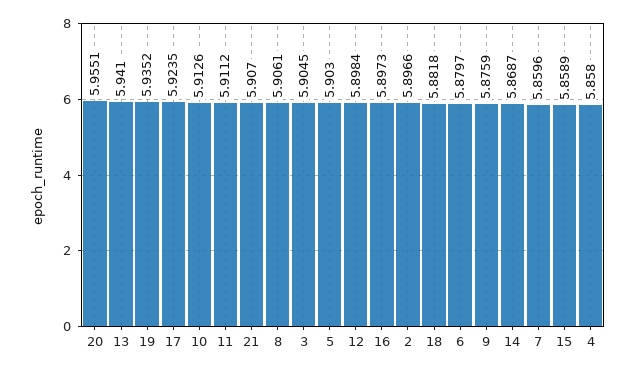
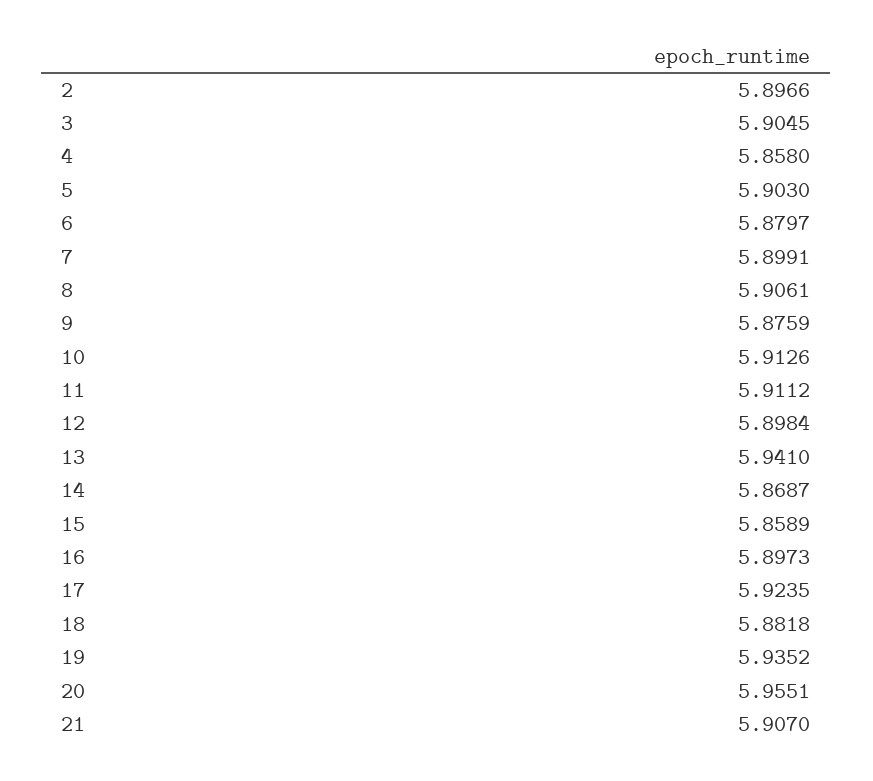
  {
    "20": 5.9551,
    "13": 5.941,
    "19": 5.9352,
    "17": 5.9235,
    "10": 5.9126,
    "11": 5.9112,
    "21": 5.907,
    "8": 5.9061,
    "3": 5.9045,
    "5": 5.903,
    "12": 5.8984,
    "16": 5.8973,
    "2": 5.8966,
    "18": 5.8818,
    "6": 5.8797,
    "9": 5.8759,
    "14": 5.8687,
-   "7": 5.8596,
+   "7": 5.8991,
    "15": 5.8589,
    "4": 5.858
  }

